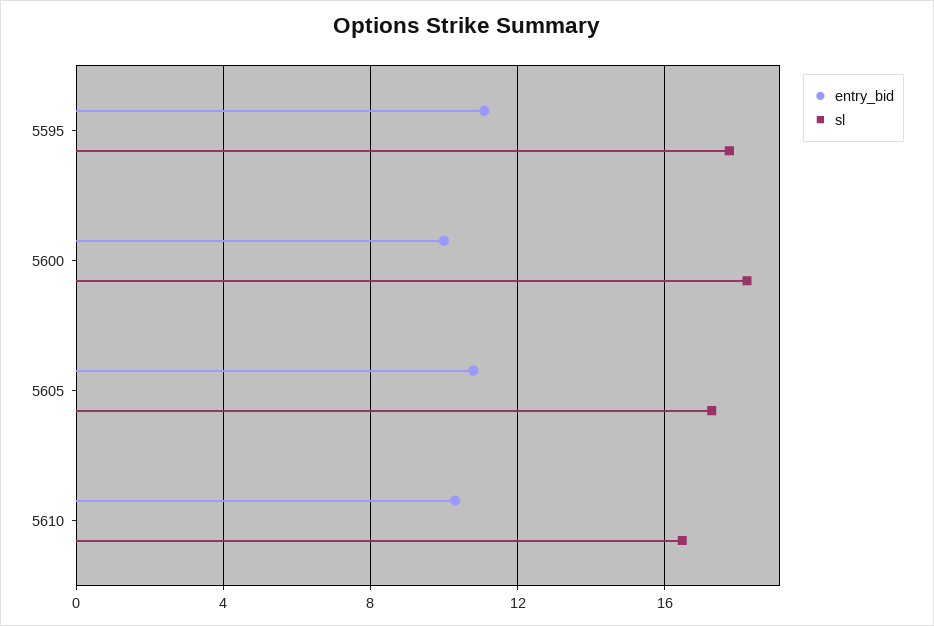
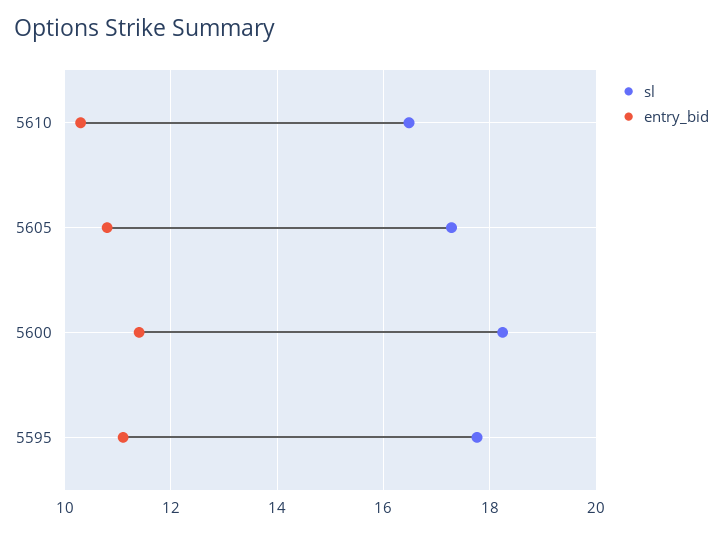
  {
    "entry_bid": {
      "5595": 11.2,
-     "5600": 10,
+     "5600": 11.4,
      "5605": 10.8,
      "5610": 10.4
    },
    "sl": {
      "5595": 17.8,
      "5600": 18.2,
      "5605": 17.2,
      "5610": 16.4
    }
  }

